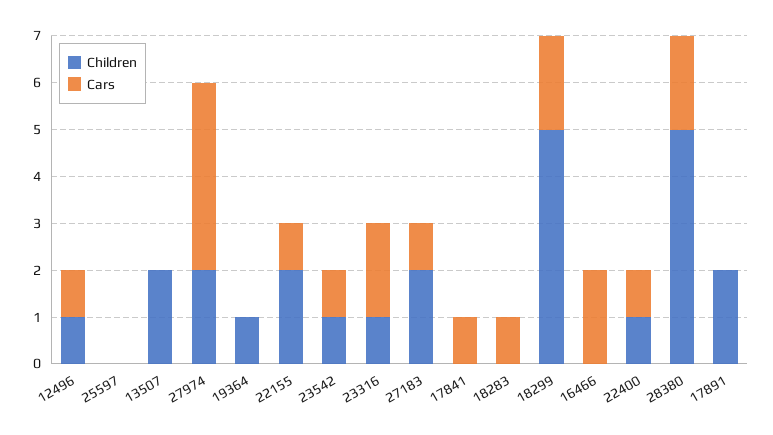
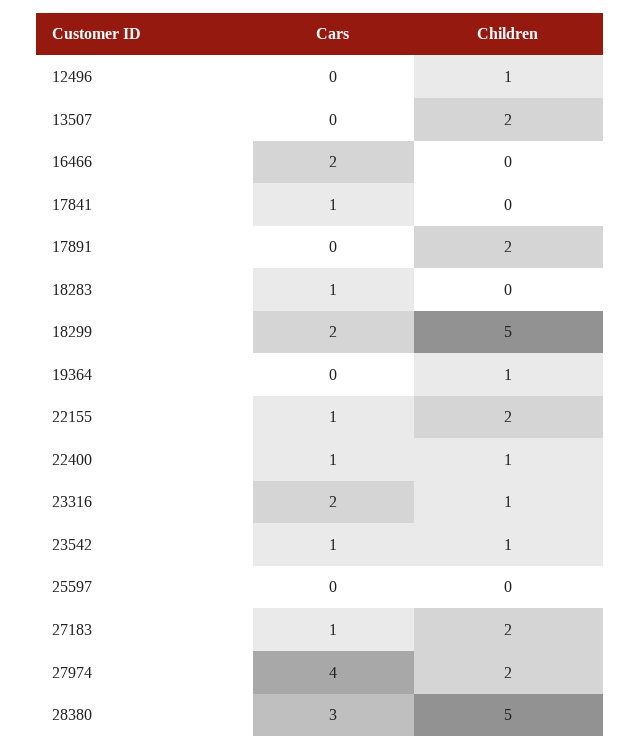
  {
    "Children": {
      "12496": 1,
      "25597": 0,
      "13507": 2,
      "27974": 2,
      "19364": 1,
      "22155": 2,
      "23542": 1,
      "23316": 1,
      "27183": 2,
      "17841": 0,
      "18283": 0,
      "18299": 5,
      "16466": 0,
      "22400": 1,
      "28380": 5,
      "17891": 2
    },
    "Cars": {
-     "12496": 1,
+     "12496": 0,
      "25597": 0,
      "13507": 0,
      "27974": 4,
      "19364": 0,
      "22155": 1,
      "23542": 1,
      "23316": 2,
      "27183": 1,
      "17841": 1,
      "18283": 1,
      "18299": 2,
      "16466": 2,
      "22400": 1,
-     "28380": 2,
+     "28380": 3,
      "17891": 0
    }
  }

